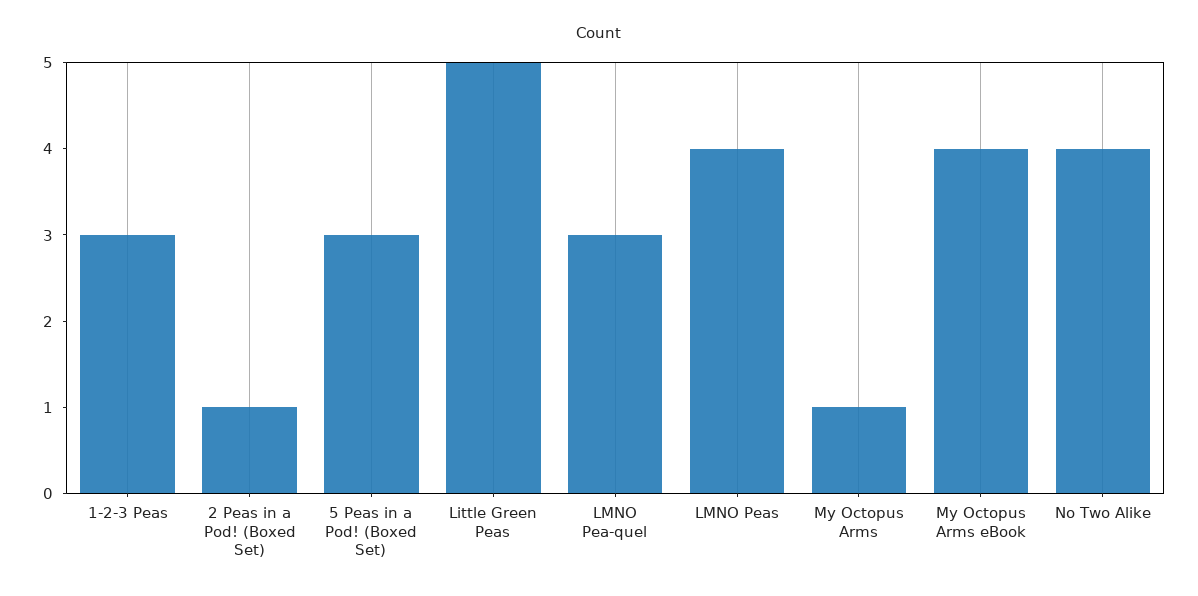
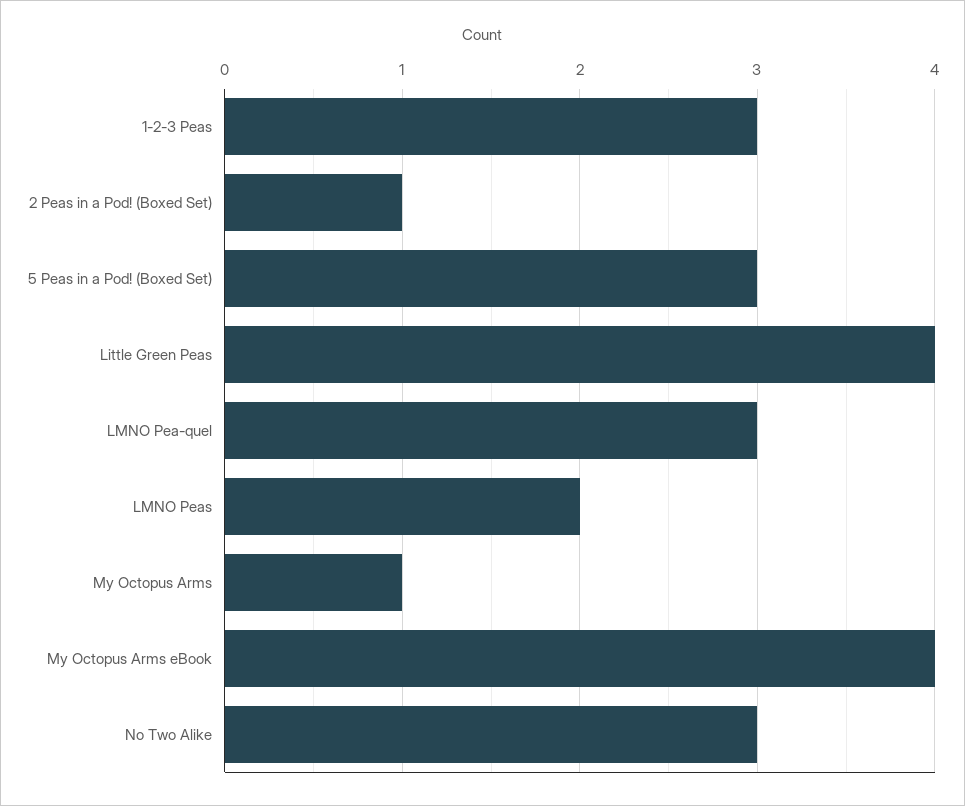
  {
    "1-2-3 Peas": 3,
    "2 Peas in a Pod! (Boxed Set)": 1,
    "5 Peas in a Pod! (Boxed Set)": 3,
-   "Little Green Peas": 5,
+   "Little Green Peas": 4,
    "LMNO Pea-quel": 3,
-   "LMNO Peas": 4,
+   "LMNO Peas": 2,
    "My Octopus Arms": 1,
    "My Octopus Arms eBook": 4,
-   "No Two Alike": 4
+   "No Two Alike": 3
  }

